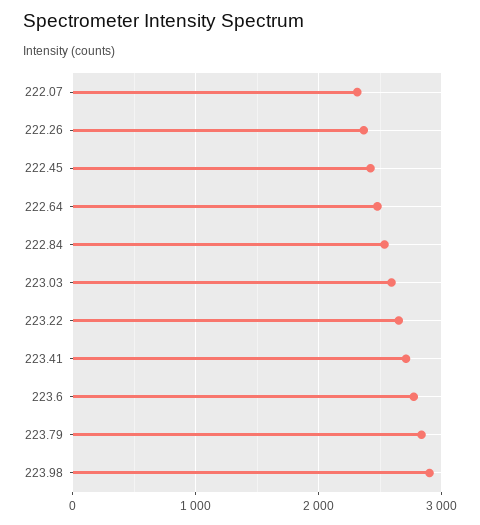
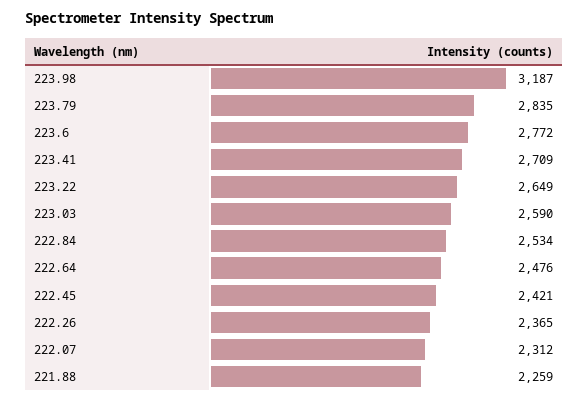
  {
    "222.07": 2312,
    "222.26": 2365,
    "222.45": 2421,
    "222.64": 2476,
    "222.84": 2534,
    "223.03": 2590,
    "223.22": 2649,
    "223.41": 2709,
    "223.6": 2772,
    "223.79": 2835,
-   "223.98": 2900
+   "223.98": 3187,
+   "221.88": 2259
  }

